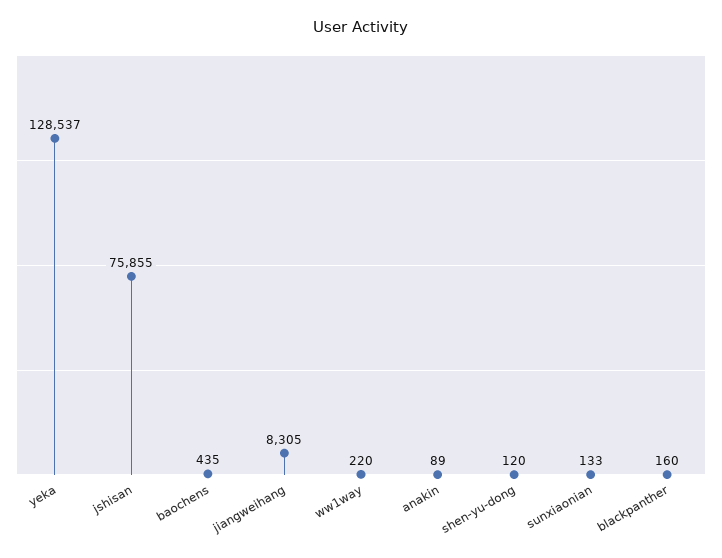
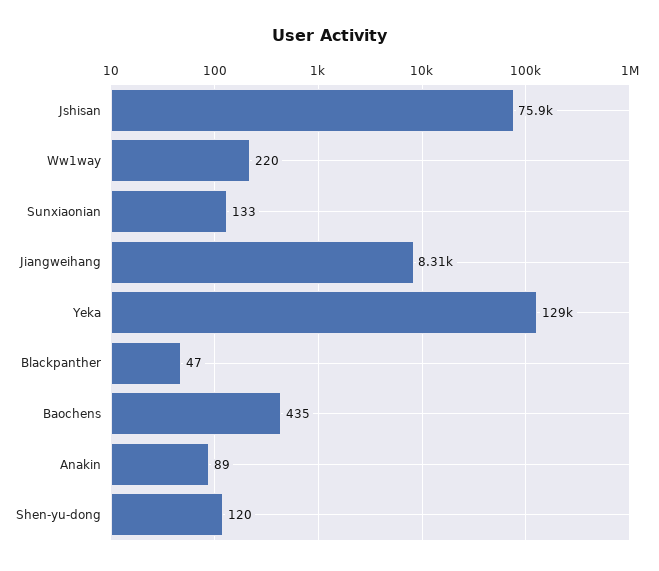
  {
    "yeka": 128537,
    "jshisan": 75855,
    "baochens": 435,
    "jiangweihang": 8305,
    "ww1way": 220,
    "anakin": 89,
    "shen-yu-dong": 120,
    "sunxiaonian": 133,
-   "blackpanther": 160
+   "blackpanther": 47
  }

